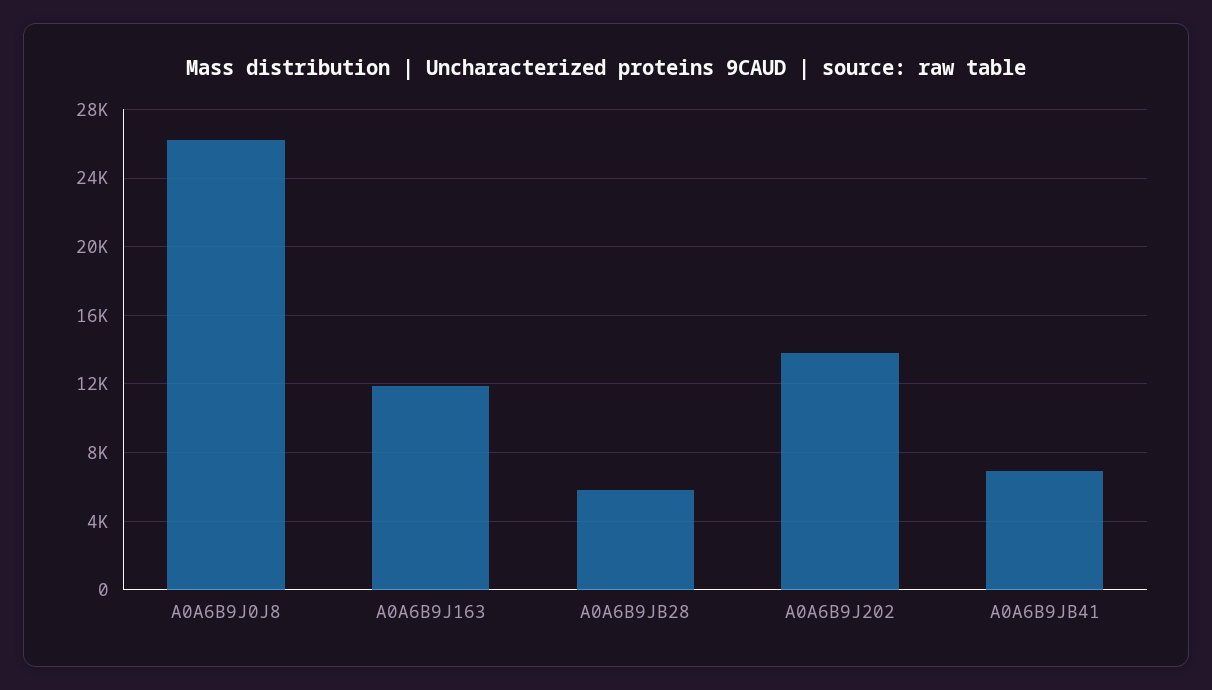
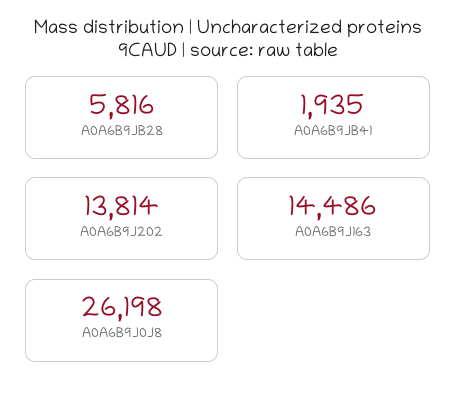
  {
    "A0A6B9J0J8": 26198,
-   "A0A6B9J163": 12000,
+   "A0A6B9J163": 14486,
    "A0A6B9JB28": 5816,
    "A0A6B9J202": 13814,
-   "A0A6B9JB41": 7000
+   "A0A6B9JB41": 1935
  }

